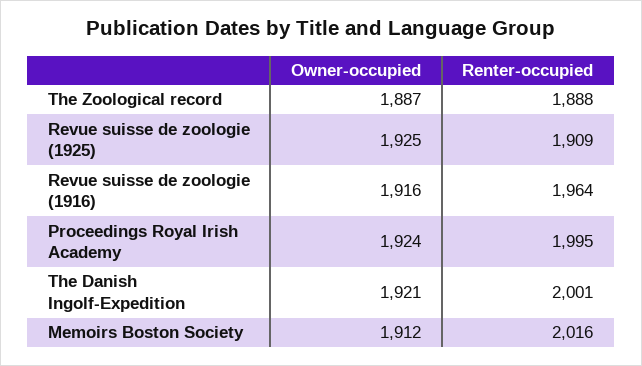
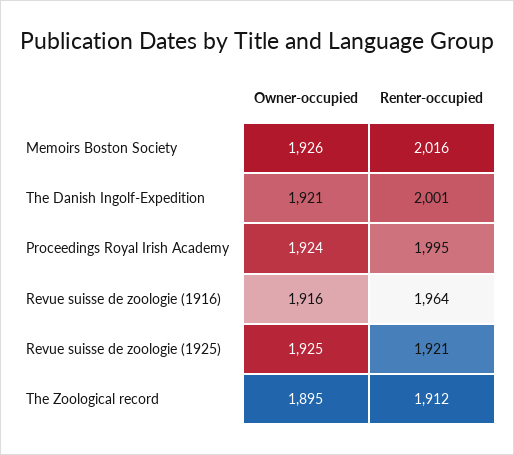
  {
    "Owner-occupied": {
-     "The Zoological record": 1887,
+     "The Zoological record": 1895,
      "Revue suisse de zoologie (1925)": 1925,
      "Revue suisse de zoologie (1916)": 1916,
      "Proceedings Royal Irish Academy": 1924,
      "The Danish Ingolf-Expedition": 1921,
-     "Memoirs Boston Society": 1912
+     "Memoirs Boston Society": 1926
    },
    "Renter-occupied": {
-     "The Zoological record": 1888,
+     "The Zoological record": 1912,
-     "Revue suisse de zoologie (1925)": 1909,
+     "Revue suisse de zoologie (1925)": 1921,
      "Revue suisse de zoologie (1916)": 1964,
      "Proceedings Royal Irish Academy": 1995,
      "The Danish Ingolf-Expedition": 2001,
      "Memoirs Boston Society": 2016
    }
  }

